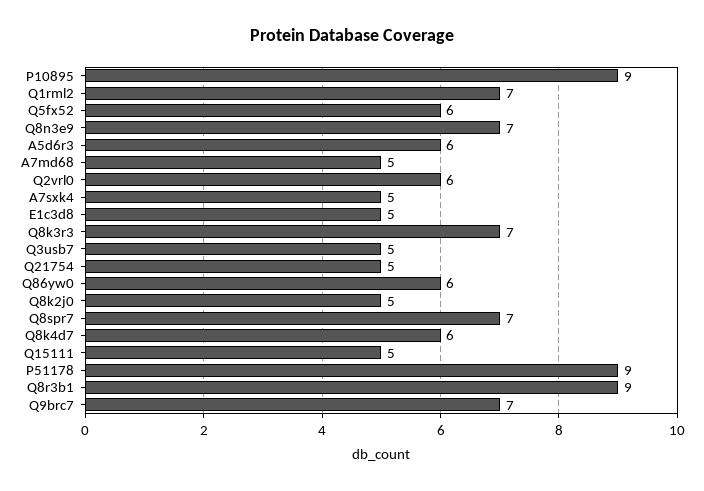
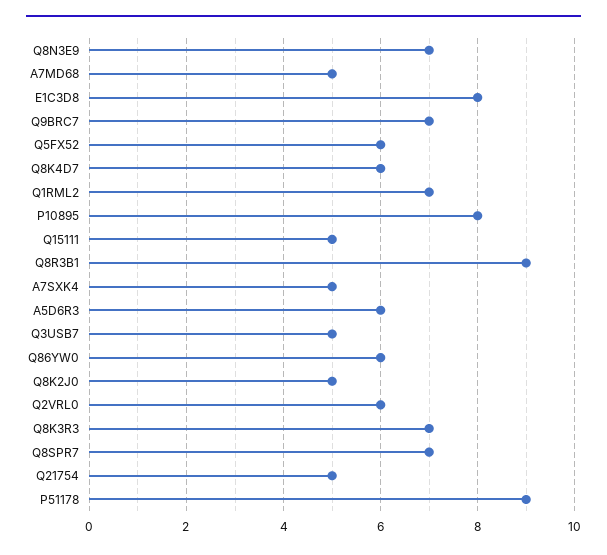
  {
-   "P10895": 9,
+   "P10895": 8,
    "Q1rml2": 7,
    "Q5fx52": 6,
    "Q8n3e9": 7,
    "A5d6r3": 6,
    "A7md68": 5,
    "Q2vrl0": 6,
    "A7sxk4": 5,
-   "E1c3d8": 5,
+   "E1c3d8": 8,
    "Q8k3r3": 7,
    "Q3usb7": 5,
    "Q21754": 5,
    "Q86yw0": 6,
    "Q8k2j0": 5,
    "Q8spr7": 7,
    "Q8k4d7": 6,
    "Q15111": 5,
    "P51178": 9,
    "Q8r3b1": 9,
    "Q9brc7": 7
  }

